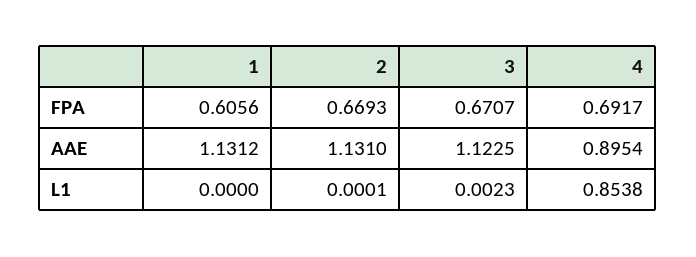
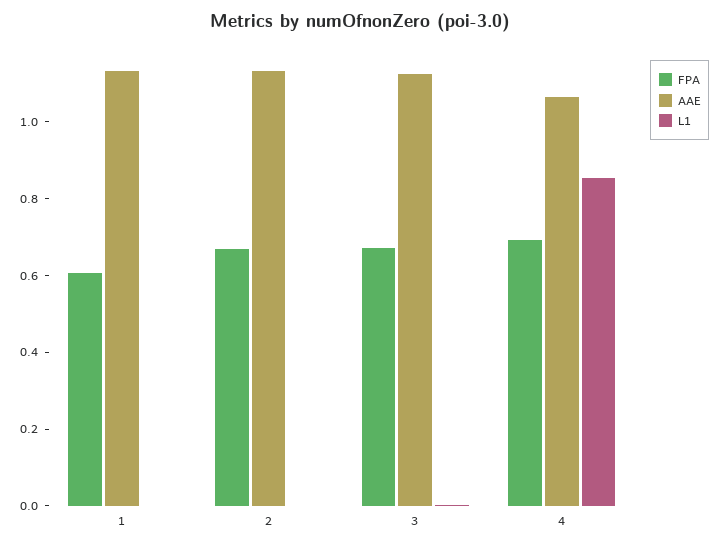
  {
    "FPA": {
      "1": 0.6056,
      "2": 0.6693,
      "3": 0.6707,
      "4": 0.6917
    },
    "AAE": {
      "1": 1.1312,
      "2": 1.131,
      "3": 1.1225,
-     "4": 0.8954
+     "4": 1.05
    },
    "L1": {
      "1": 0,
      "2": 0.0001,
      "3": 0.0023,
      "4": 0.8538
    }
  }

